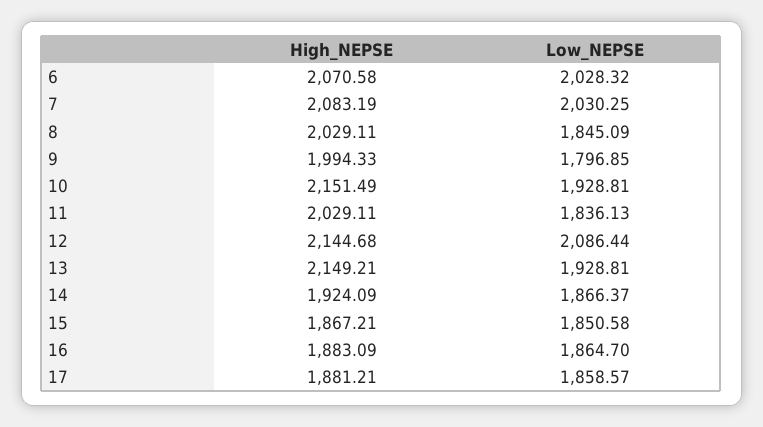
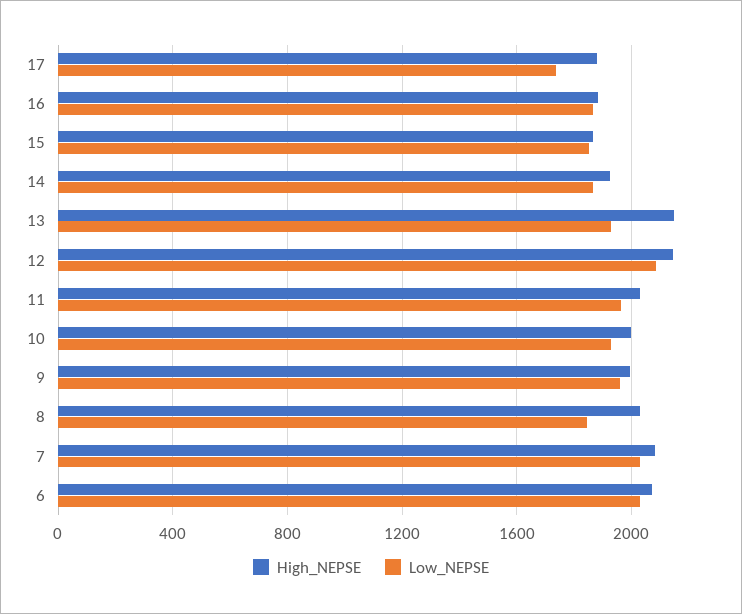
  {
    "High_NEPSE": {
      "6": 2070.58,
      "7": 2083.19,
      "8": 2029.11,
      "9": 1994.33,
-     "10": 2151.49,
+     "10": 2000,
      "11": 2029.11,
      "12": 2144.68,
      "13": 2149.21,
      "14": 1924.09,
      "15": 1867.21,
      "16": 1883.09,
      "17": 1881.21
    },
    "Low_NEPSE": {
      "6": 2028.32,
      "7": 2030.25,
      "8": 1845.09,
-     "9": 1796.85,
+     "9": 1950,
      "10": 1928.81,
-     "11": 1836.13,
+     "11": 1950,
      "12": 2086.44,
      "13": 1928.81,
      "14": 1866.37,
      "15": 1850.58,
      "16": 1864.7,
-     "17": 1858.57
+     "17": 1750
    }
  }

